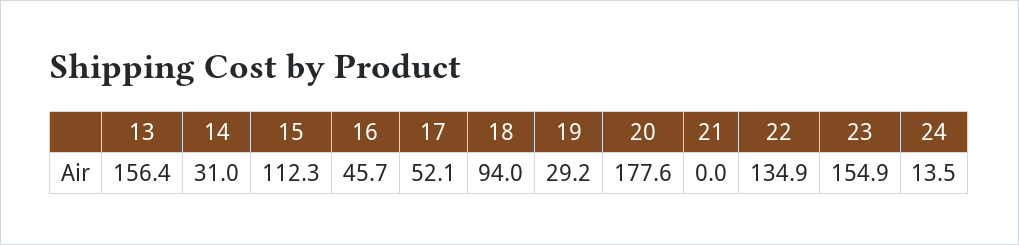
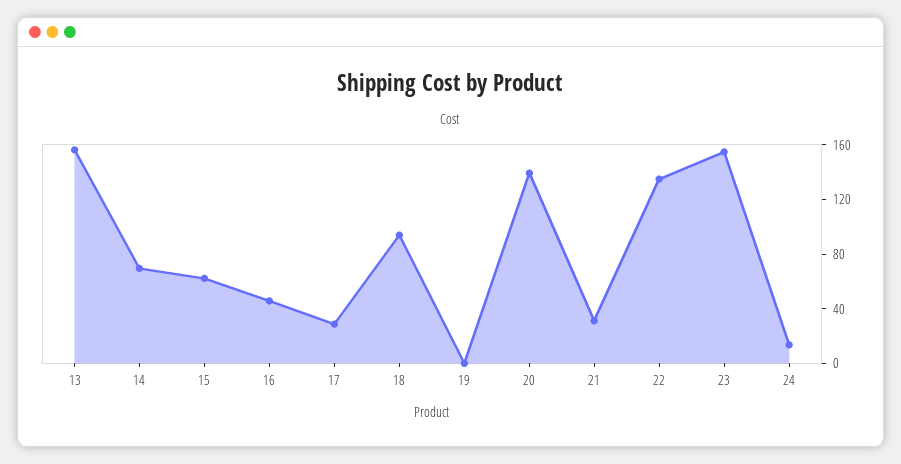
  {
    "13": 156.4,
-   "14": 31,
+   "14": 70,
-   "15": 112.3,
+   "15": 60,
    "16": 45.7,
-   "17": 52.1,
+   "17": 30,
    "18": 94,
-   "19": 29.2,
+   "19": 0,
-   "20": 177.6,
+   "20": 140,
-   "21": 0,
+   "21": 30,
    "22": 134.9,
    "23": 154.9,
    "24": 13.5
  }

